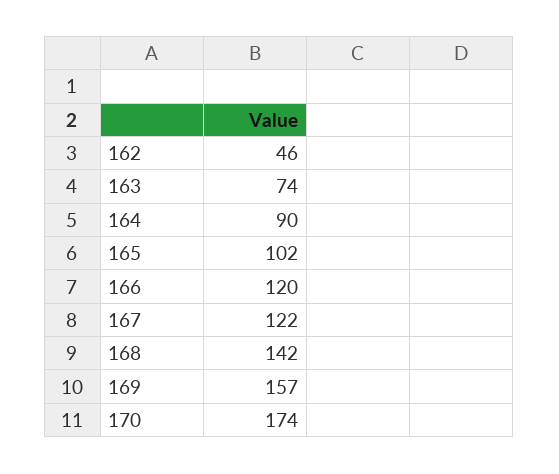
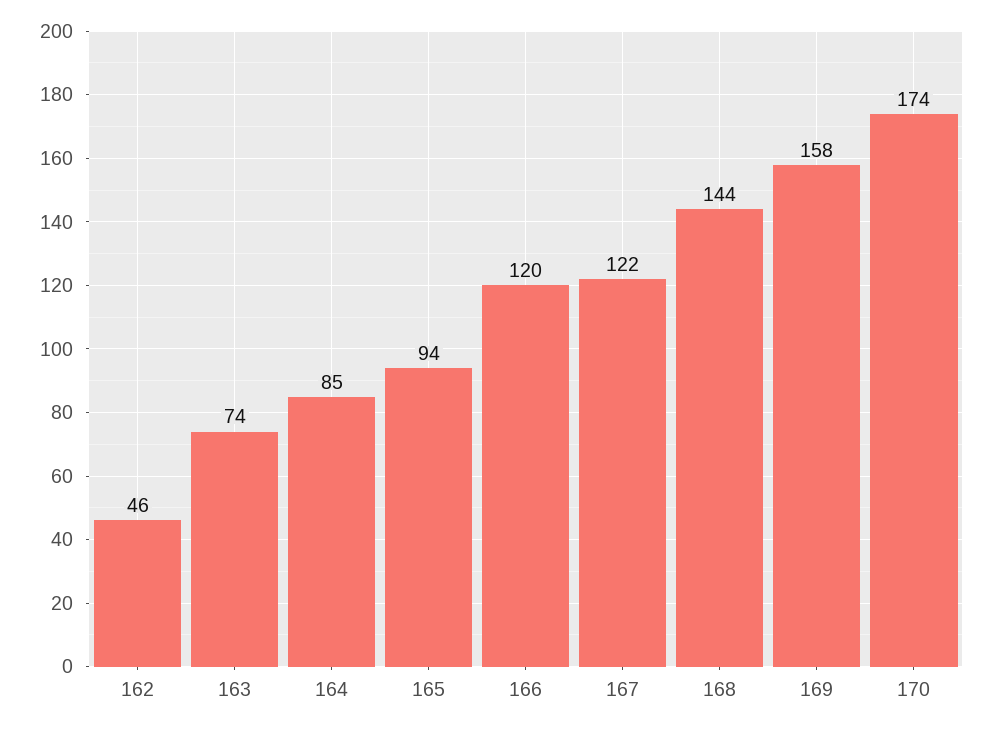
  {
    "162": 46,
    "163": 74,
-   "164": 90,
+   "164": 85,
-   "165": 102,
+   "165": 94,
    "166": 120,
    "167": 122,
-   "168": 142,
+   "168": 144,
-   "169": 157,
+   "169": 158,
    "170": 174
  }

